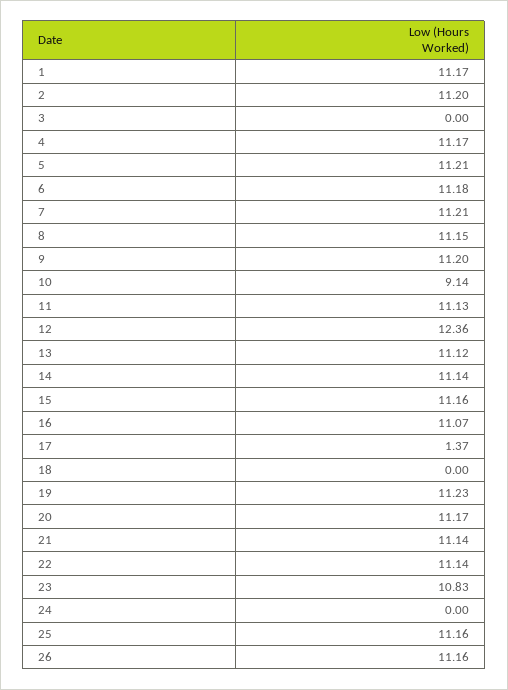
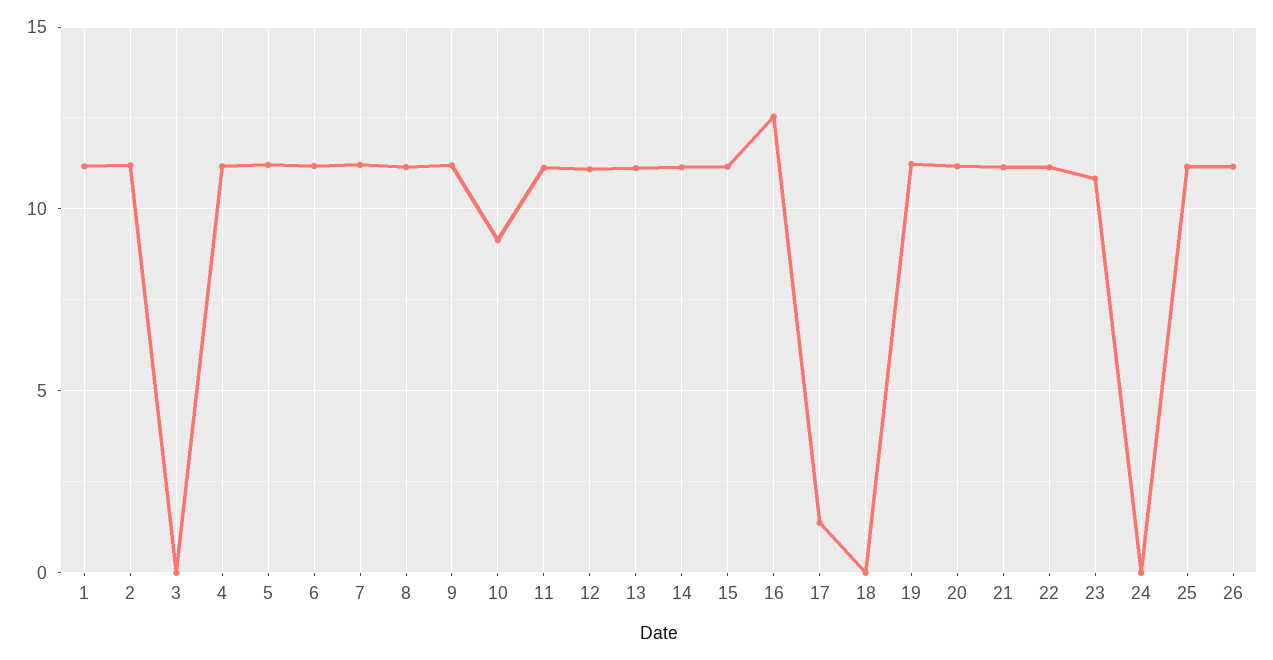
  {
    "1": 11.17,
    "2": 11.2,
    "3": 0,
    "4": 11.17,
    "5": 11.21,
    "6": 11.18,
    "7": 11.21,
    "8": 11.15,
    "9": 11.2,
    "10": 9.14,
    "11": 11.13,
-   "12": 12.36,
+   "12": 11,
    "13": 11.12,
    "14": 11.14,
    "15": 11.16,
-   "16": 11.07,
+   "16": 12.5,
    "17": 1.37,
    "18": 0,
    "19": 11.23,
    "20": 11.17,
    "21": 11.14,
    "22": 11.14,
    "23": 10.83,
    "24": 0,
    "25": 11.16,
    "26": 11.16
  }

